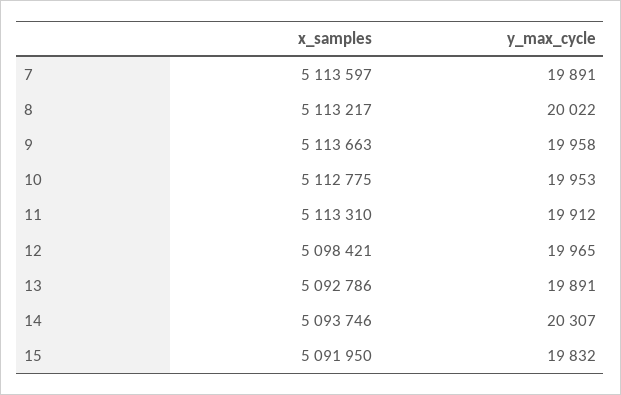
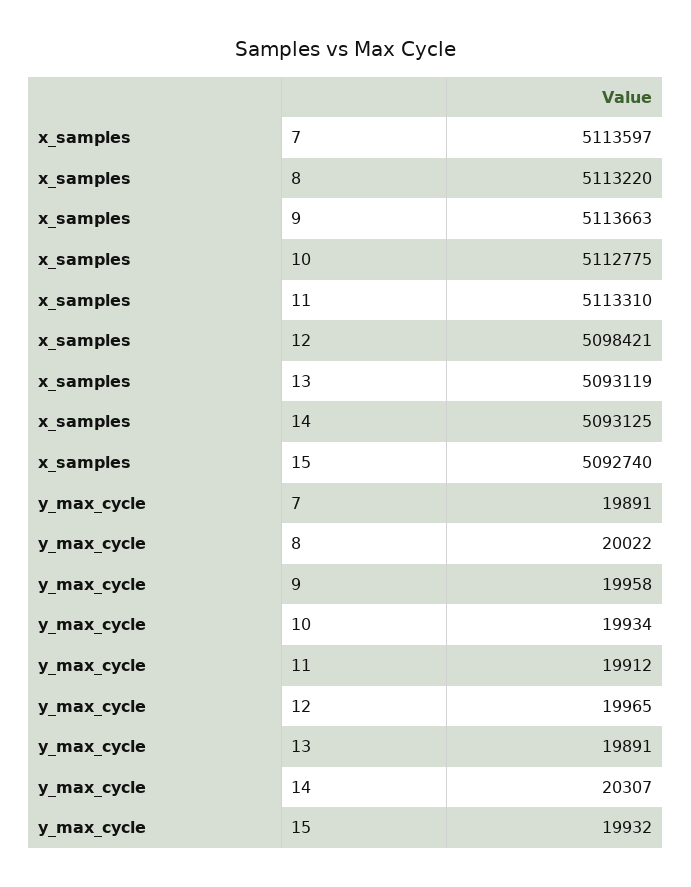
  {
    "x_samples": {
      "7": 5113597,
-     "8": 5113217,
+     "8": 5113220,
      "9": 5113663,
      "10": 5112775,
      "11": 5113310,
      "12": 5098421,
-     "13": 5092786,
+     "13": 5093119,
-     "14": 5093746,
+     "14": 5093125,
-     "15": 5091950
+     "15": 5092740
    },
    "y_max_cycle": {
      "7": 19891,
      "8": 20022,
      "9": 19958,
-     "10": 19953,
+     "10": 19934,
      "11": 19912,
      "12": 19965,
      "13": 19891,
      "14": 20307,
-     "15": 19832
+     "15": 19932
    }
  }

